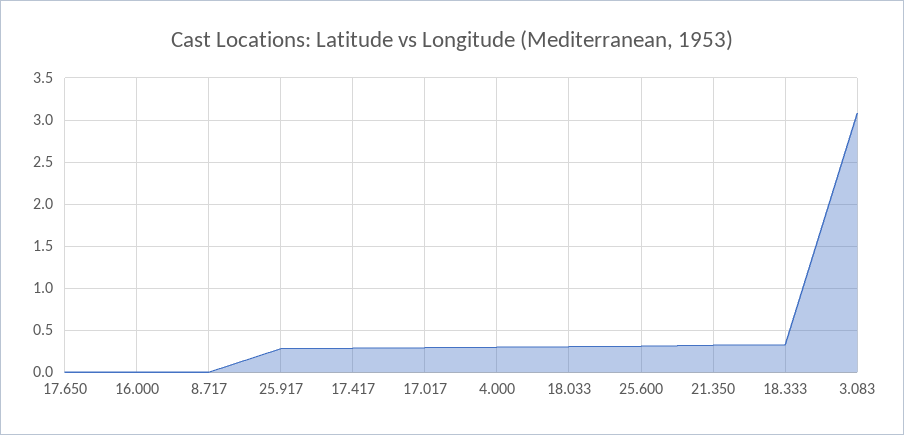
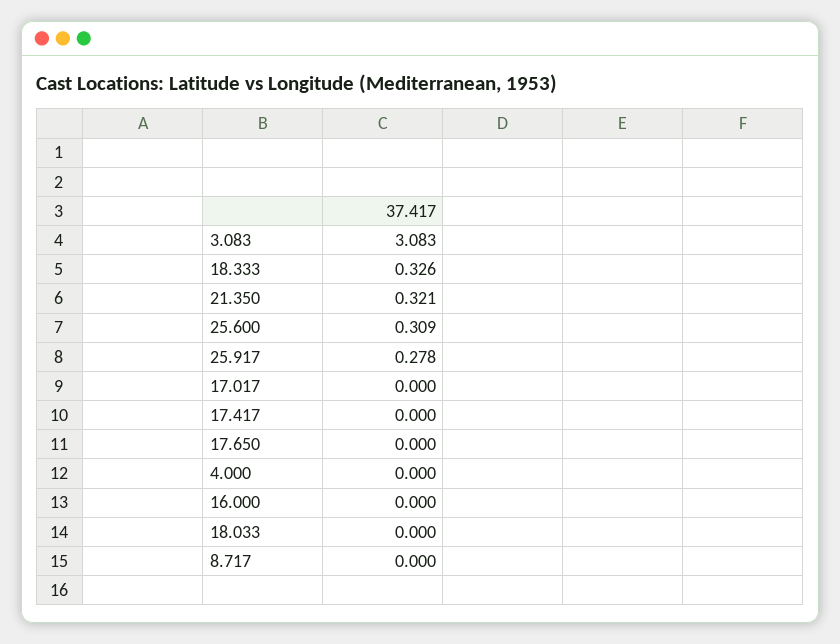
  {
    "17.650": 0,
    "16.000": 0,
    "8.717": 0,
    "25.917": 0.278,
-   "17.417": 0.3,
+   "17.417": 0,
-   "17.017": 0.3,
+   "17.017": 0,
-   "4.000": 0.3,
+   "4.000": 0,
-   "18.033": 0.3,
+   "18.033": 0,
    "25.600": 0.309,
    "21.350": 0.321,
    "18.333": 0.326,
    "3.083": 3.083
  }

